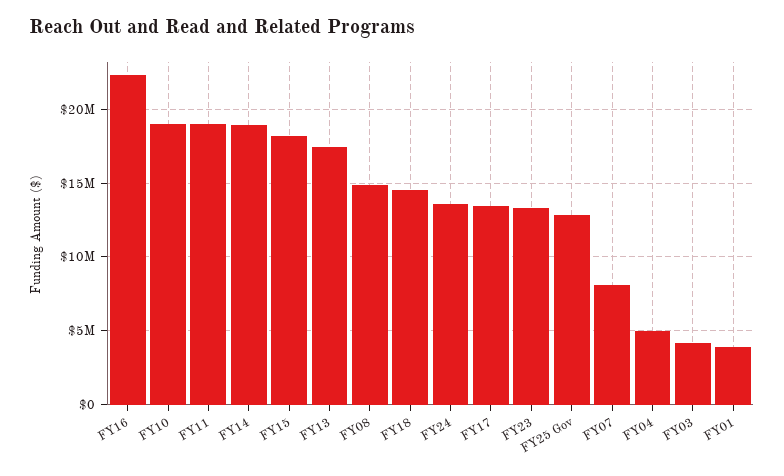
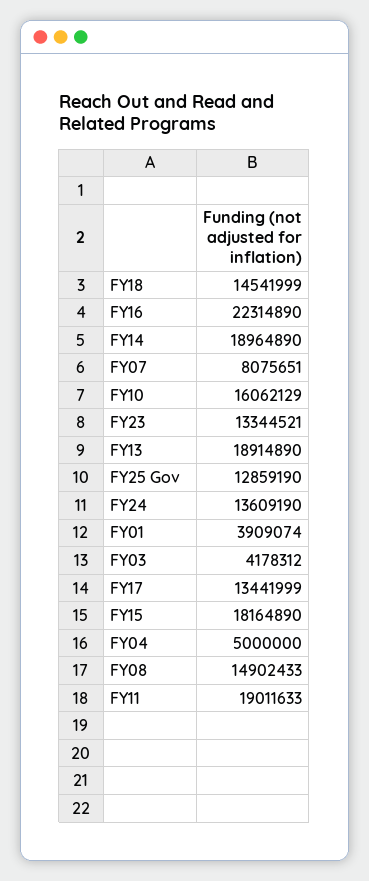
  {
    "FY16": 22314890,
-   "FY10": 19000000,
+   "FY10": 16062129,
    "FY11": 19011633,
    "FY14": 18964890,
    "FY15": 18164890,
-   "FY13": 17500000,
+   "FY13": 18914890,
    "FY08": 14902433,
    "FY18": 14541999,
    "FY24": 13609190,
    "FY17": 13441999,
    "FY23": 13344521,
    "FY25 Gov": 12859190,
    "FY07": 8075651,
    "FY04": 5000000,
    "FY03": 4178312,
    "FY01": 3909074
  }

